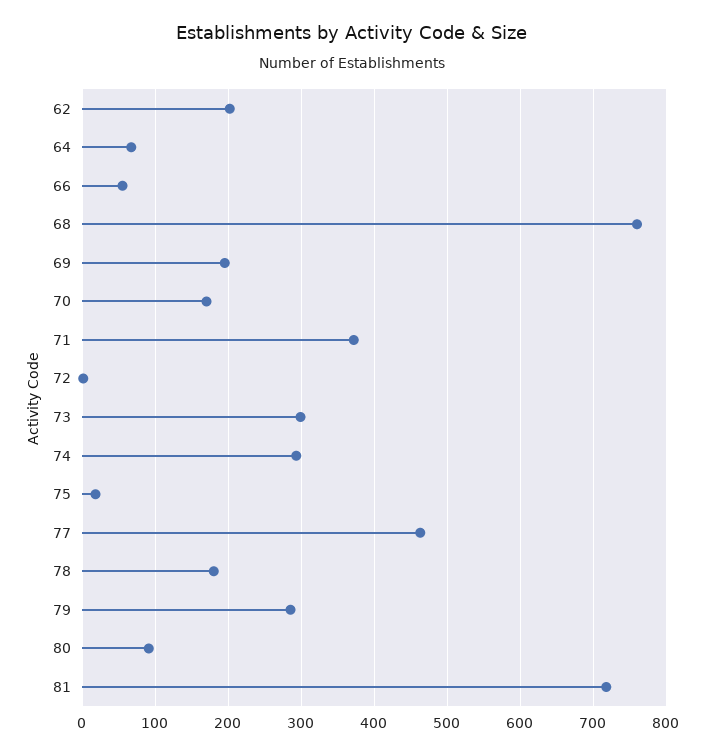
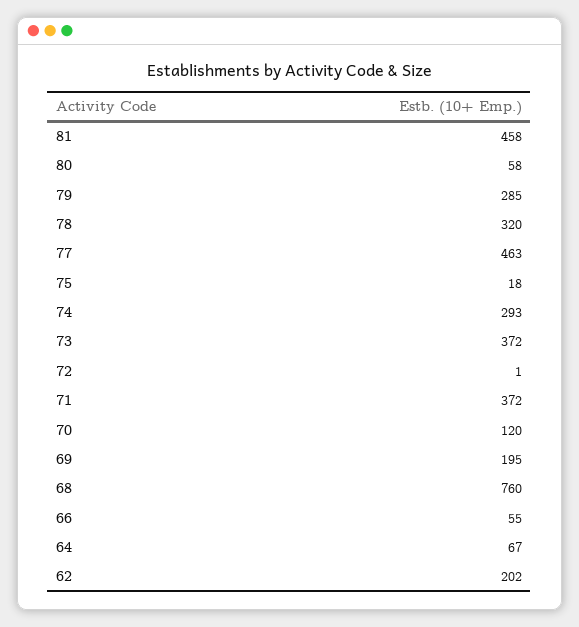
  {
    "62": 202,
    "64": 67,
    "66": 55,
    "68": 760,
    "69": 195,
-   "70": 170,
+   "70": 120,
    "71": 372,
    "72": 1,
-   "73": 300,
+   "73": 372,
    "74": 293,
    "75": 18,
    "77": 463,
-   "78": 180,
+   "78": 320,
    "79": 285,
-   "80": 90,
+   "80": 58,
-   "81": 720
+   "81": 458
  }

